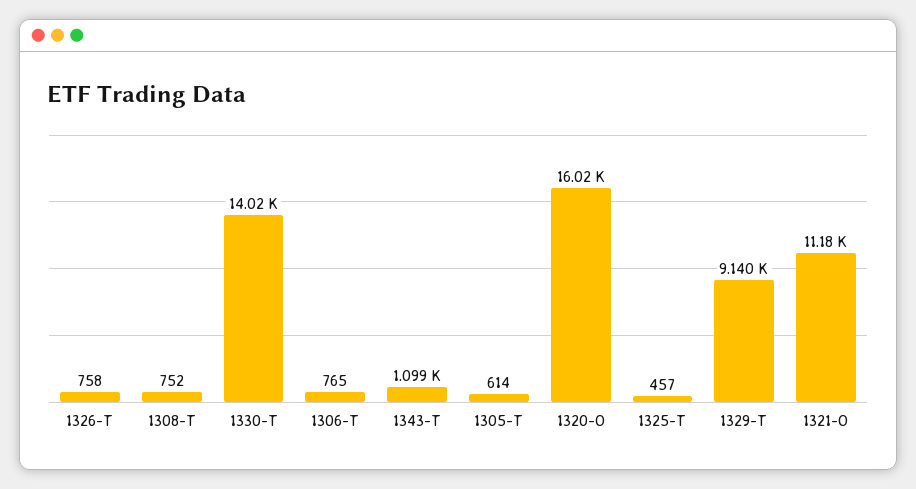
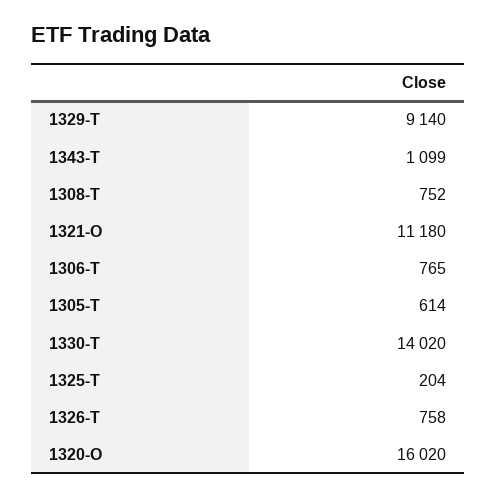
  {
    "1326-T": 758,
    "1308-T": 752,
    "1330-T": 14020,
    "1306-T": 765,
    "1343-T": 1099,
    "1305-T": 614,
    "1320-O": 16020,
-   "1325-T": 457,
+   "1325-T": 204,
    "1329-T": 9140,
    "1321-O": 11180
  }

